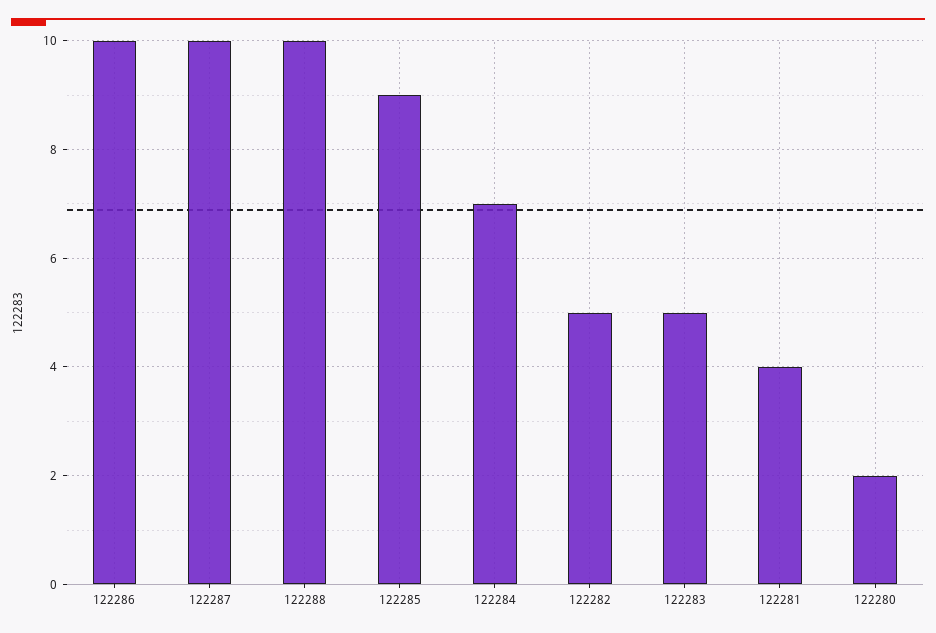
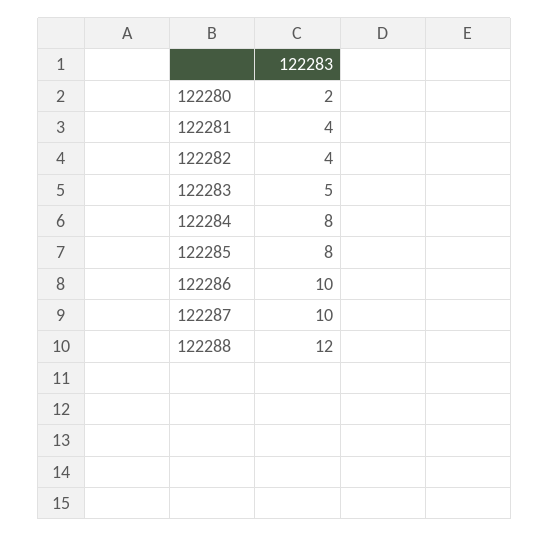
  {
    "122286": 10,
    "122287": 10,
-   "122288": 10,
+   "122288": 12,
-   "122285": 9,
+   "122285": 8,
-   "122284": 7,
+   "122284": 8,
-   "122282": 5,
+   "122282": 4,
    "122283": 5,
    "122281": 4,
    "122280": 2
  }

